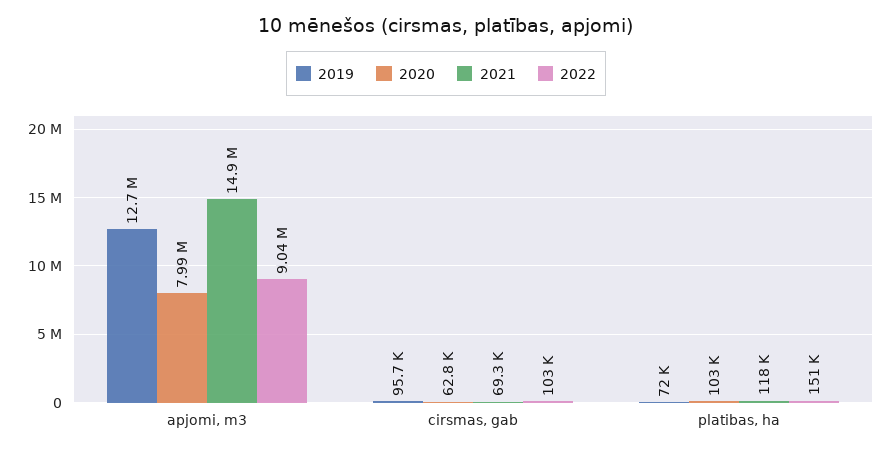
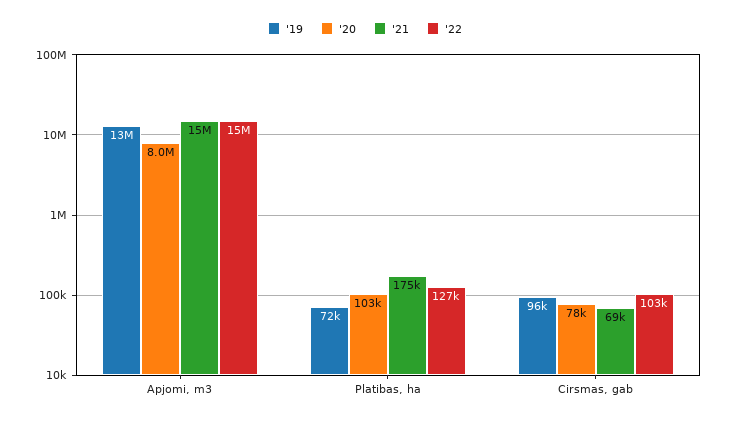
  {
    "2019": {
      "apjomi, m3": 12700000,
      "cirsmas, gab": 95700,
      "platibas, ha": 72000
    },
    "2020": {
      "apjomi, m3": 7990000,
-     "cirsmas, gab": 62800,
+     "cirsmas, gab": 78000,
      "platibas, ha": 103000
    },
    "2021": {
      "apjomi, m3": 14900000,
      "cirsmas, gab": 69300,
-     "platibas, ha": 118000
+     "platibas, ha": 175000
    },
    "2022": {
-     "apjomi, m3": 9040000,
+     "apjomi, m3": 15000000,
      "cirsmas, gab": 103000,
-     "platibas, ha": 151000
+     "platibas, ha": 127000
    }
  }

